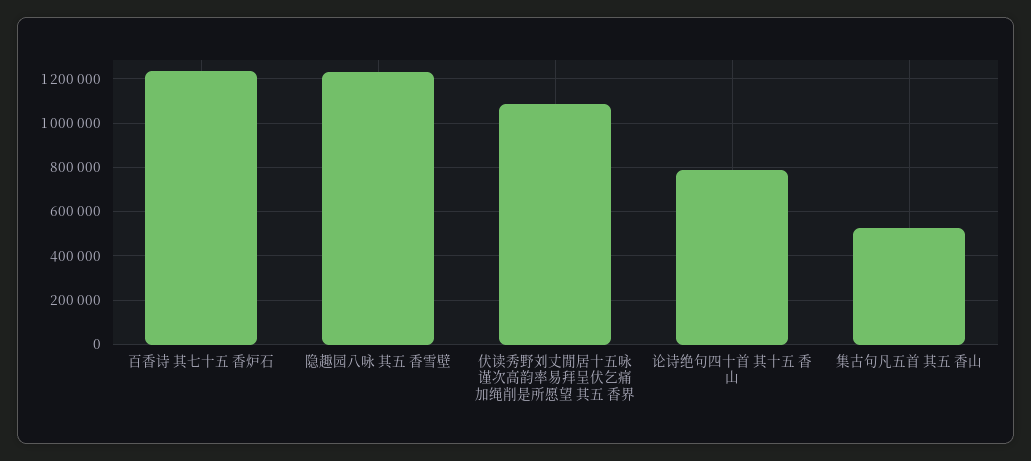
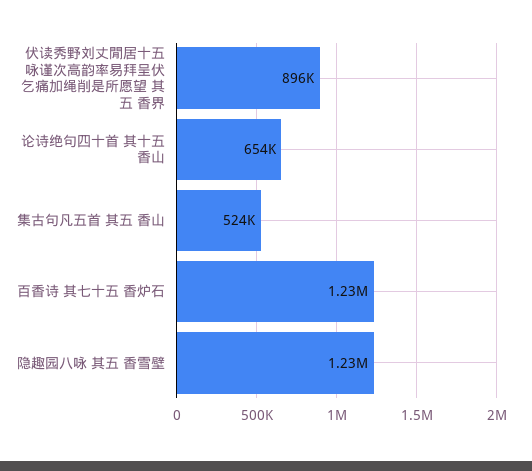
  {
    "百香诗 其七十五 香炉石": 1230000,
    "隐趣园八咏 其五 香雪壁": 1230000,
-   "伏读秀野刘丈閒居十五咏谨次高韵率易拜呈伏乞痛加绳削是所愿望 其五 香界": 1100000,
+   "伏读秀野刘丈閒居十五咏谨次高韵率易拜呈伏乞痛加绳削是所愿望 其五 香界": 896000,
-   "论诗绝句四十首 其十五 香山": 800000,
+   "论诗绝句四十首 其十五 香山": 654000,
    "集古句凡五首 其五 香山": 524000
  }

